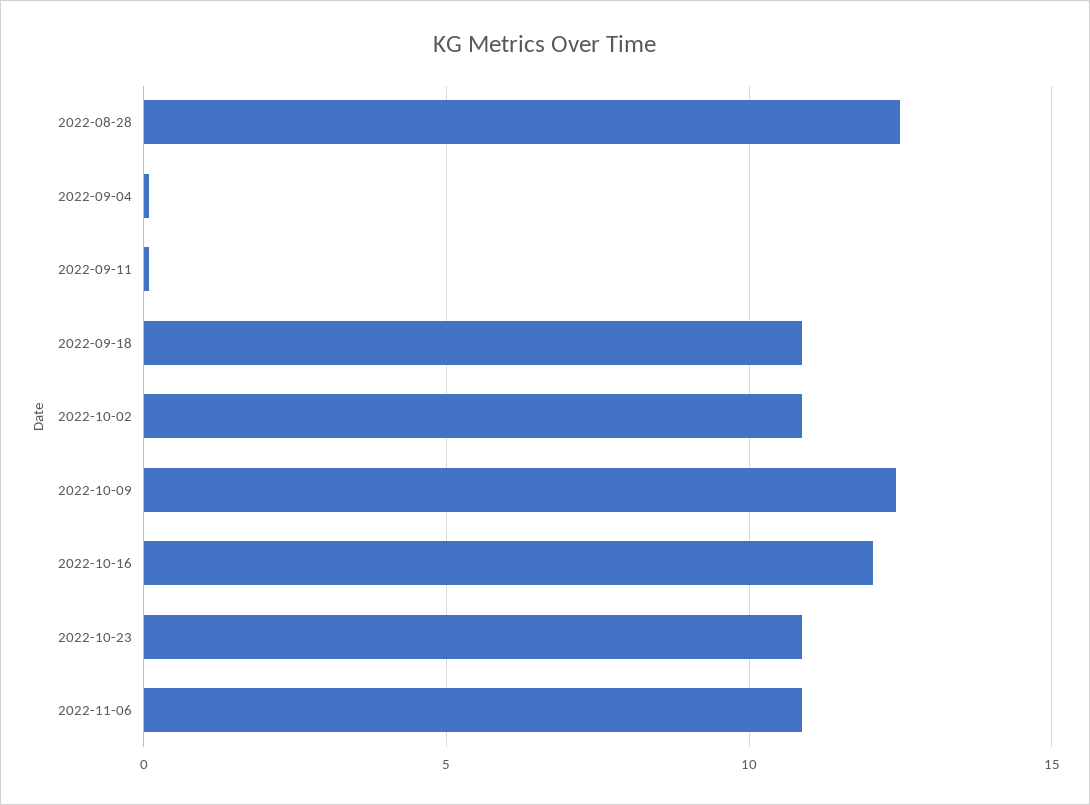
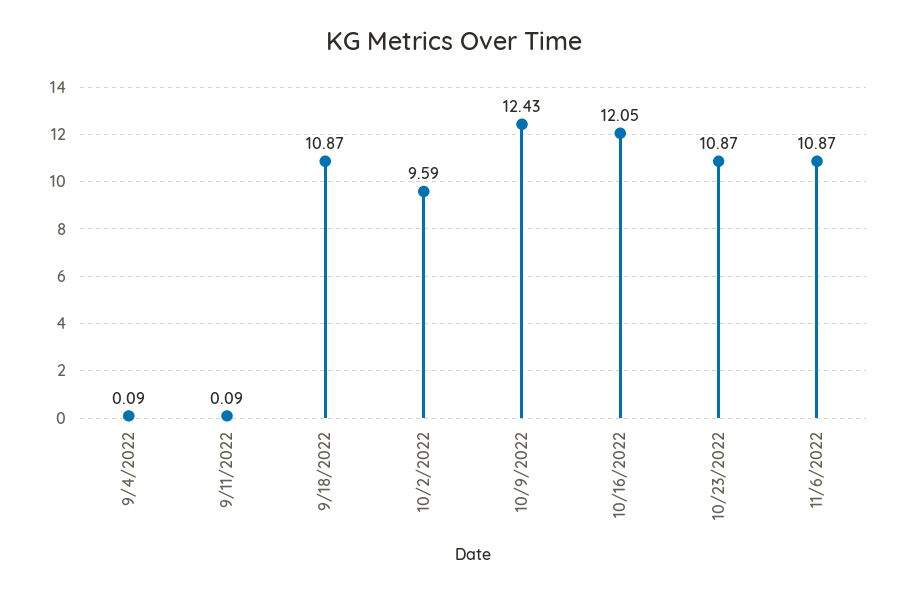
  {
-   "2022-08-28": 12.5,
    "2022-09-04": 0.09,
    "2022-09-11": 0.09,
    "2022-09-18": 10.87,
-   "2022-10-02": 11,
+   "2022-10-02": 9.59,
    "2022-10-09": 12.43,
    "2022-10-16": 12.05,
    "2022-10-23": 10.87,
    "2022-11-06": 10.87
  }

